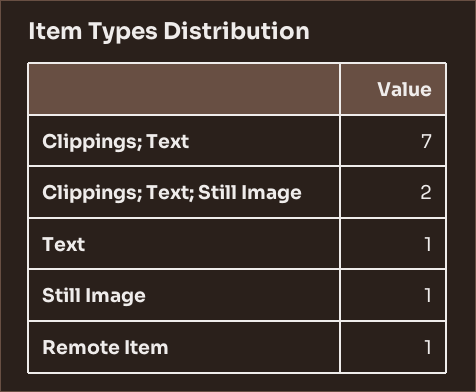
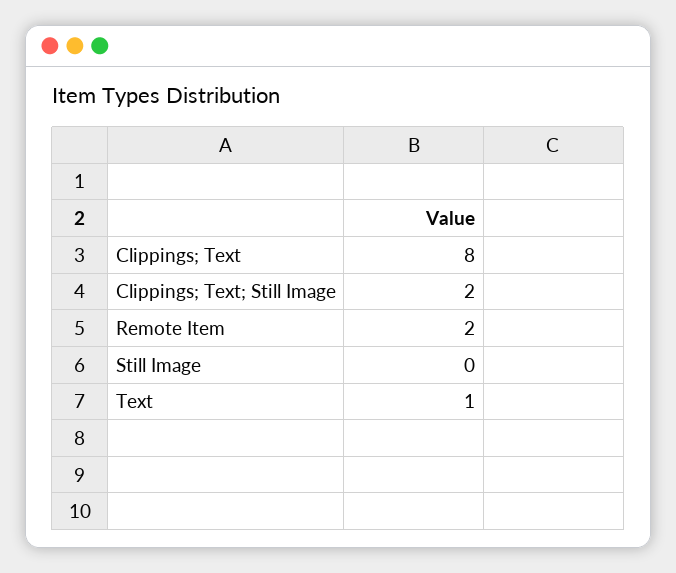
  {
-   "Clippings; Text": 7,
+   "Clippings; Text": 8,
    "Clippings; Text; Still Image": 2,
    "Text": 1,
-   "Still Image": 1,
+   "Still Image": 0,
-   "Remote Item": 1
+   "Remote Item": 2
  }

